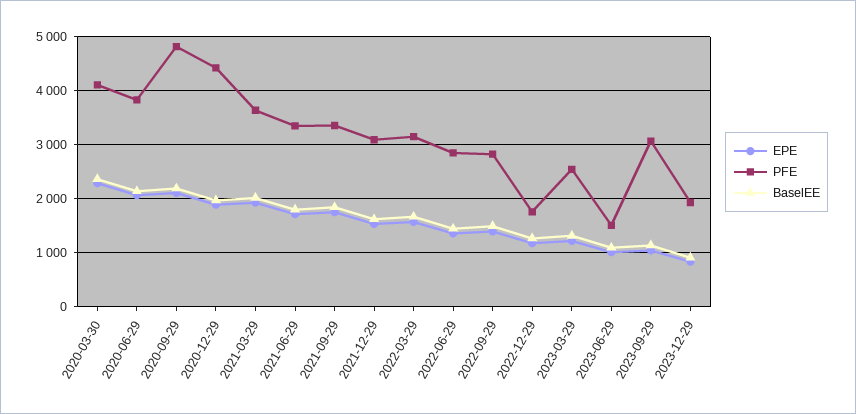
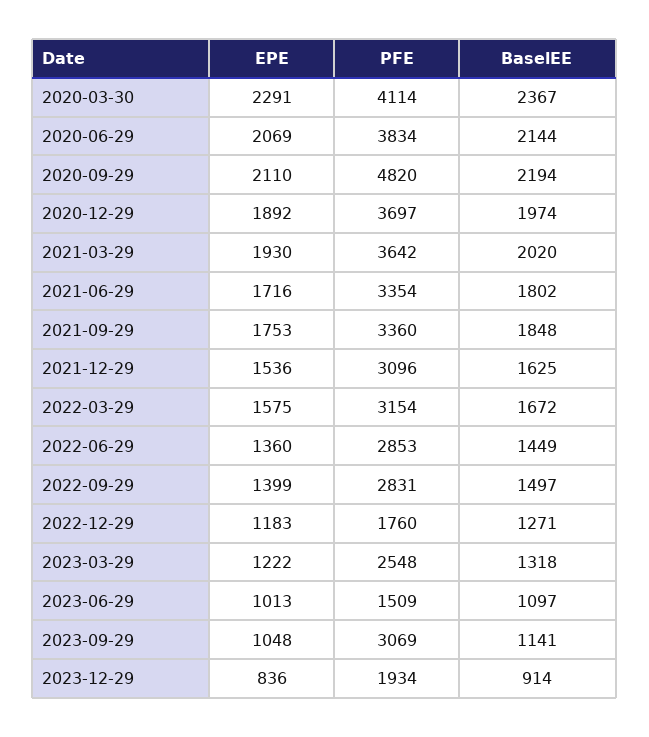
  {
    "EPE": {
      "2020-03-30": 2291,
      "2020-06-29": 2069,
      "2020-09-29": 2110,
      "2020-12-29": 1892,
      "2021-03-29": 1930,
      "2021-06-29": 1716,
      "2021-09-29": 1753,
      "2021-12-29": 1536,
      "2022-03-29": 1575,
      "2022-06-29": 1360,
      "2022-09-29": 1399,
      "2022-12-29": 1183,
      "2023-03-29": 1222,
      "2023-06-29": 1013,
      "2023-09-29": 1048,
      "2023-12-29": 836
    },
    "PFE": {
      "2020-03-30": 4114,
      "2020-06-29": 3834,
      "2020-09-29": 4820,
-     "2020-12-29": 4400,
+     "2020-12-29": 3697,
      "2021-03-29": 3642,
      "2021-06-29": 3354,
      "2021-09-29": 3360,
      "2021-12-29": 3096,
      "2022-03-29": 3154,
      "2022-06-29": 2853,
      "2022-09-29": 2831,
      "2022-12-29": 1760,
      "2023-03-29": 2548,
      "2023-06-29": 1509,
      "2023-09-29": 3069,
      "2023-12-29": 1934
    },
    "BaselEE": {
      "2020-03-30": 2367,
      "2020-06-29": 2144,
      "2020-09-29": 2194,
      "2020-12-29": 1974,
      "2021-03-29": 2020,
      "2021-06-29": 1802,
      "2021-09-29": 1848,
      "2021-12-29": 1625,
      "2022-03-29": 1672,
      "2022-06-29": 1449,
      "2022-09-29": 1497,
      "2022-12-29": 1271,
      "2023-03-29": 1318,
      "2023-06-29": 1097,
      "2023-09-29": 1141,
      "2023-12-29": 914
    }
  }

